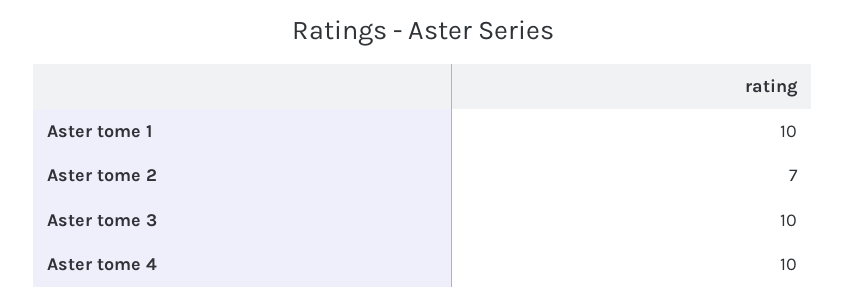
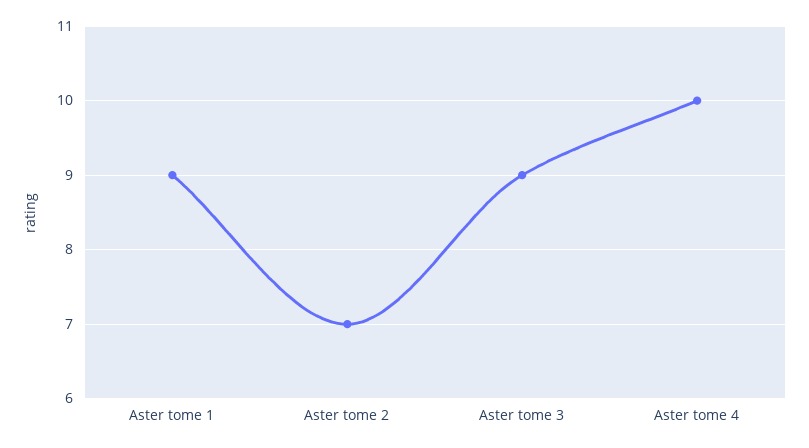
  {
-   "Aster tome 1": 10,
+   "Aster tome 1": 9,
    "Aster tome 2": 7,
-   "Aster tome 3": 10,
+   "Aster tome 3": 9,
    "Aster tome 4": 10
  }

